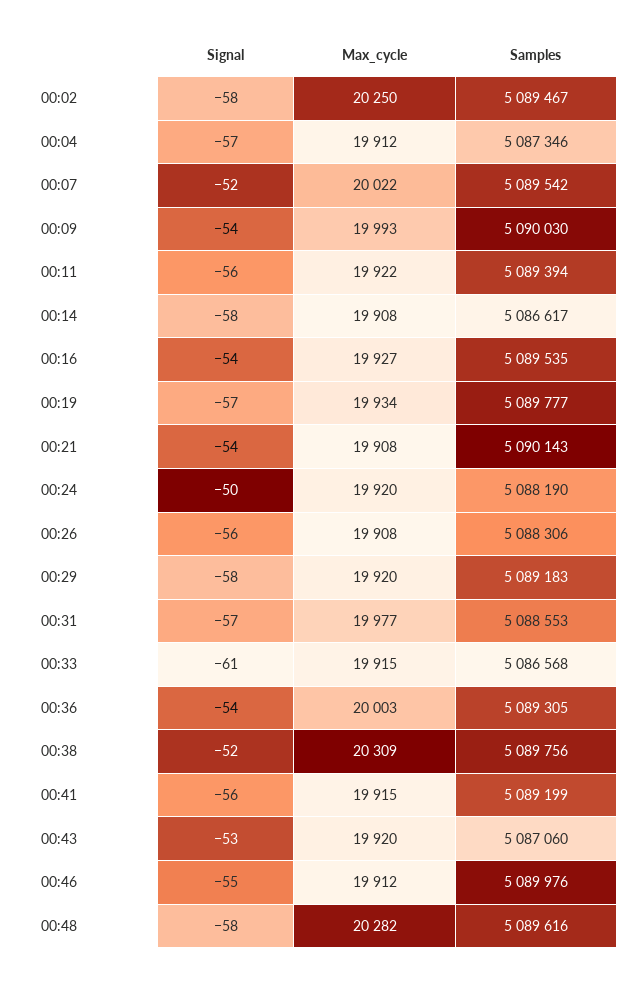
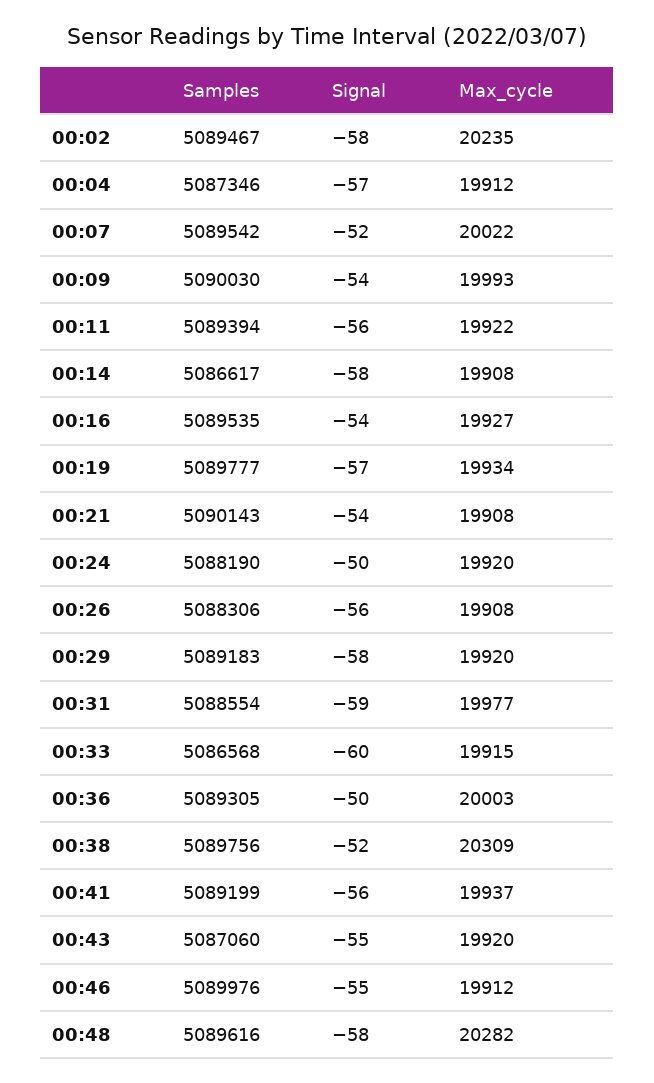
  {
    "Signal": {
      "00:02": -58,
      "00:04": -57,
      "00:07": -52,
      "00:09": -54,
      "00:11": -56,
      "00:14": -58,
      "00:16": -54,
      "00:19": -57,
      "00:21": -54,
      "00:24": -50,
      "00:26": -56,
      "00:29": -58,
-     "00:31": -57,
+     "00:31": -59,
-     "00:33": -61,
+     "00:33": -60,
-     "00:36": -54,
+     "00:36": -50,
      "00:38": -52,
      "00:41": -56,
-     "00:43": -53,
+     "00:43": -55,
      "00:46": -55,
      "00:48": -58
    },
    "Max_cycle": {
-     "00:02": 20250,
+     "00:02": 20235,
      "00:04": 19912,
      "00:07": 20022,
      "00:09": 19993,
      "00:11": 19922,
      "00:14": 19908,
      "00:16": 19927,
      "00:19": 19934,
      "00:21": 19908,
      "00:24": 19920,
      "00:26": 19908,
      "00:29": 19920,
      "00:31": 19977,
      "00:33": 19915,
      "00:36": 20003,
      "00:38": 20309,
-     "00:41": 19915,
+     "00:41": 19937,
      "00:43": 19920,
      "00:46": 19912,
      "00:48": 20282
    },
    "Samples": {
      "00:02": 5089467,
      "00:04": 5087346,
      "00:07": 5089542,
      "00:09": 5090030,
      "00:11": 5089394,
      "00:14": 5086617,
      "00:16": 5089535,
      "00:19": 5089777,
      "00:21": 5090143,
      "00:24": 5088190,
      "00:26": 5088306,
      "00:29": 5089183,
-     "00:31": 5088553,
+     "00:31": 5088554,
      "00:33": 5086568,
      "00:36": 5089305,
      "00:38": 5089756,
      "00:41": 5089199,
      "00:43": 5087060,
      "00:46": 5089976,
      "00:48": 5089616
    }
  }

